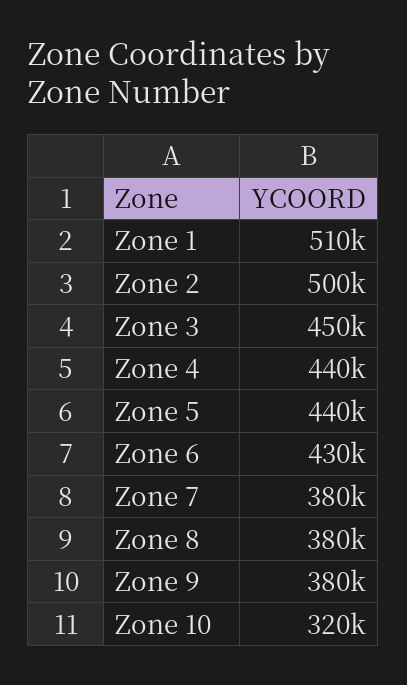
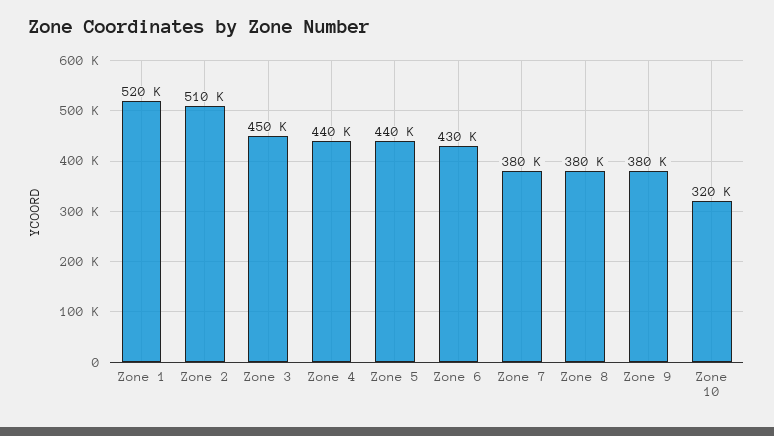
  {
-   "Zone 1": 510000,
+   "Zone 1": 520000,
-   "Zone 2": 500000,
+   "Zone 2": 510000,
    "Zone 3": 450000,
    "Zone 4": 440000,
    "Zone 5": 440000,
    "Zone 6": 430000,
    "Zone 7": 380000,
    "Zone 8": 380000,
    "Zone 9": 380000,
    "Zone 10": 320000
  }

